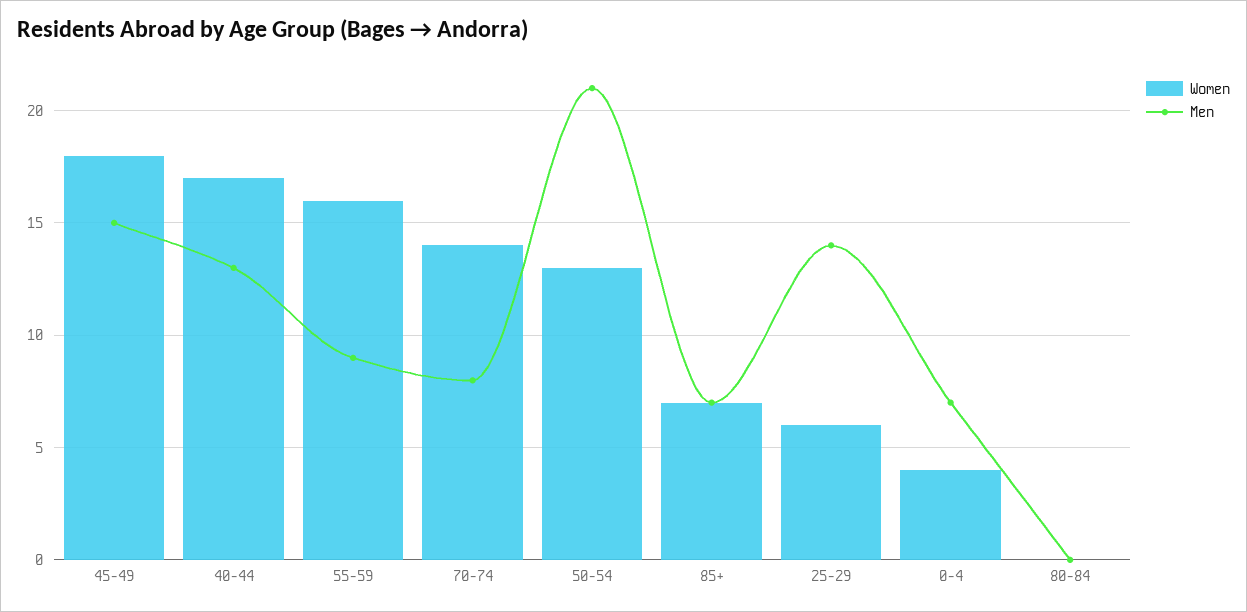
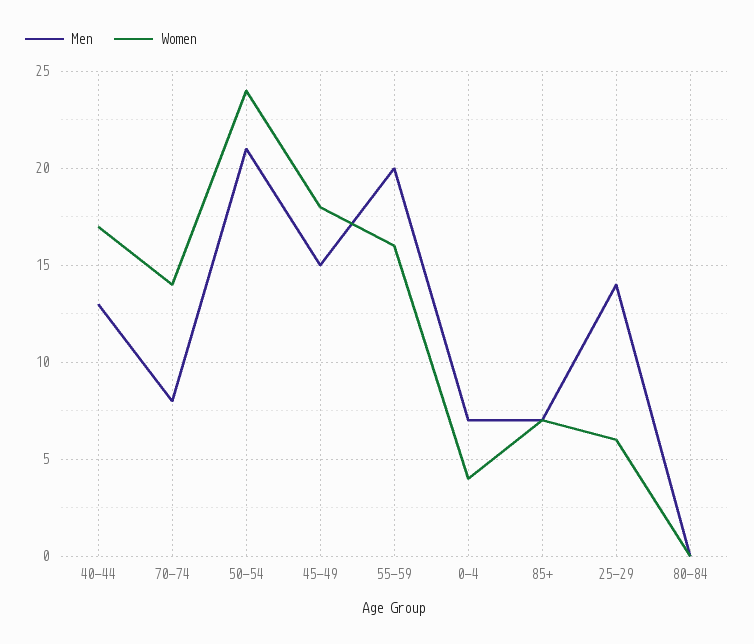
  {
    "Women": {
      "45-49": 18,
      "40-44": 17,
      "55-59": 16,
      "70-74": 14,
-     "50-54": 13,
+     "50-54": 24,
      "85+": 7,
      "25-29": 6,
      "0-4": 4,
      "80-84": 0
    },
    "Men": {
      "45-49": 15,
      "40-44": 13,
-     "55-59": 9,
+     "55-59": 20,
      "70-74": 8,
      "50-54": 21,
      "85+": 7,
      "25-29": 14,
      "0-4": 7,
      "80-84": 0
    }
  }

